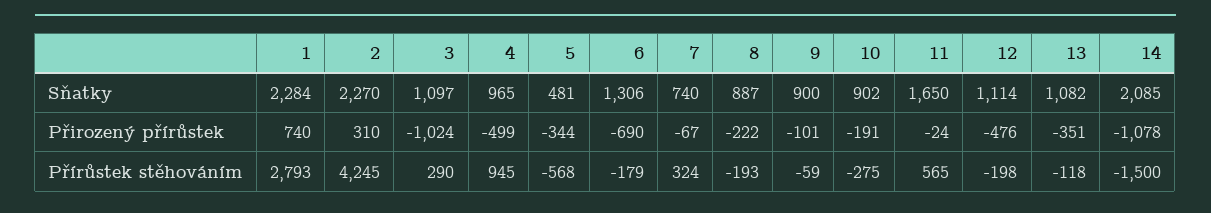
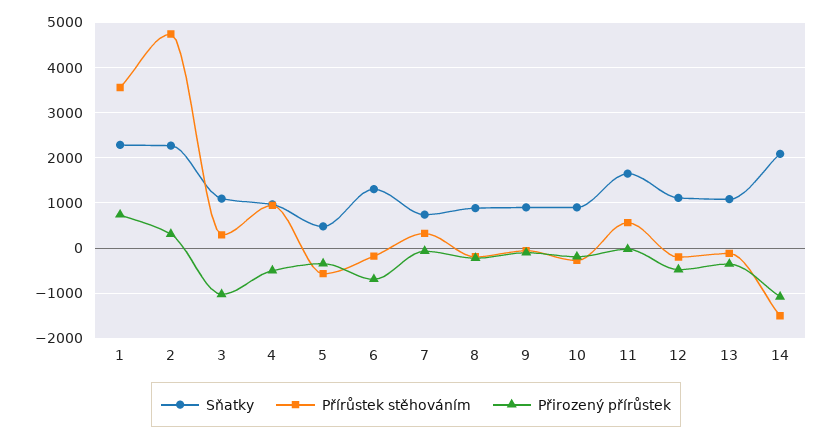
  {
    "Sňatky": {
      "1": 2284,
      "2": 2270,
      "3": 1097,
      "4": 965,
      "5": 481,
      "6": 1306,
      "7": 740,
      "8": 887,
      "9": 900,
      "10": 902,
      "11": 1650,
      "12": 1114,
      "13": 1082,
      "14": 2085
    },
    "Přirozený přírůstek": {
      "1": 740,
      "2": 310,
      "3": -1024,
      "4": -499,
      "5": -344,
      "6": -690,
      "7": -67,
      "8": -222,
      "9": -101,
      "10": -191,
      "11": -24,
      "12": -476,
      "13": -351,
      "14": -1078
    },
    "Přírůstek stěhováním": {
-     "1": 2793,
+     "1": 3600,
-     "2": 4245,
+     "2": 4800,
      "3": 290,
      "4": 945,
      "5": -568,
      "6": -179,
      "7": 324,
      "8": -193,
      "9": -59,
      "10": -275,
      "11": 565,
      "12": -198,
      "13": -118,
      "14": -1500
    }
  }

